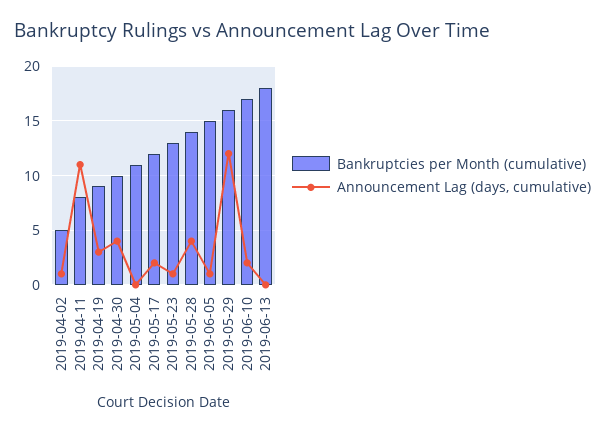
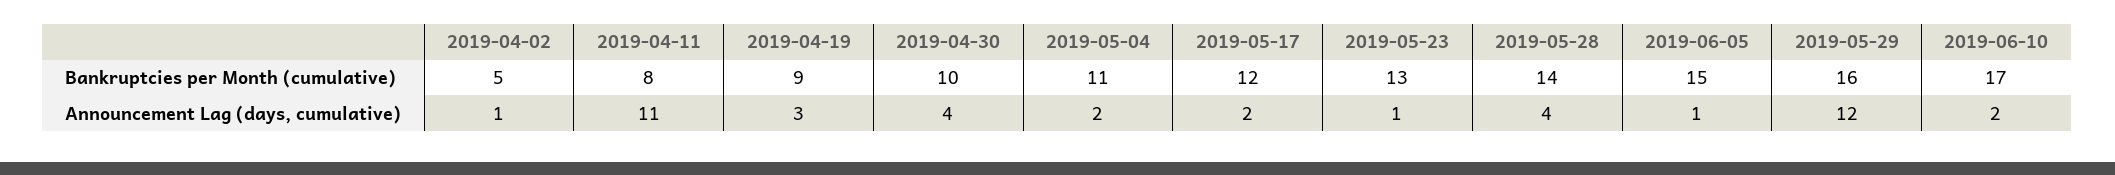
  {
    "Bankruptcies per Month (cumulative)": {
      "2019-04-02": 5,
      "2019-04-11": 8,
      "2019-04-19": 9,
      "2019-04-30": 10,
      "2019-05-04": 11,
      "2019-05-17": 12,
      "2019-05-23": 13,
      "2019-05-28": 14,
      "2019-06-05": 15,
      "2019-05-29": 16,
-     "2019-06-10": 17,
+     "2019-06-10": 17
-     "2019-06-13": 18
    },
    "Announcement Lag (days, cumulative)": {
      "2019-04-02": 1,
      "2019-04-11": 11,
      "2019-04-19": 3,
      "2019-04-30": 4,
-     "2019-05-04": 0,
+     "2019-05-04": 2,
      "2019-05-17": 2,
      "2019-05-23": 1,
      "2019-05-28": 4,
      "2019-06-05": 1,
      "2019-05-29": 12,
-     "2019-06-10": 2,
+     "2019-06-10": 2
-     "2019-06-13": 0
    }
  }

